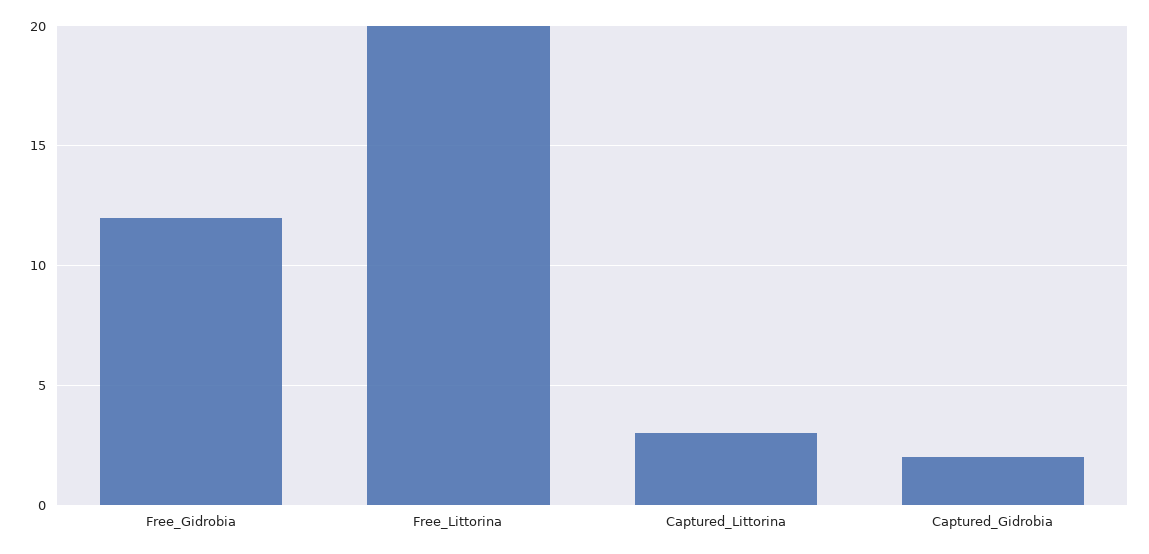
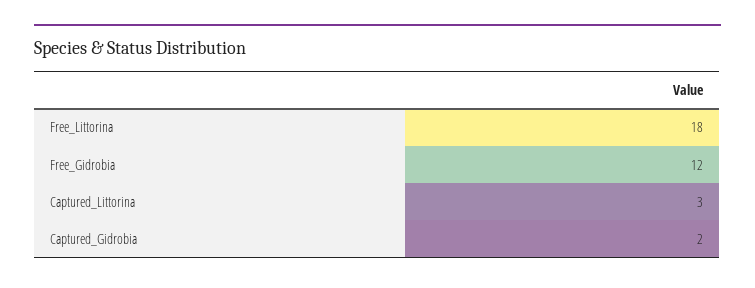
  {
    "Free_Gidrobia": 12,
-   "Free_Littorina": 20,
+   "Free_Littorina": 18,
    "Captured_Littorina": 3,
    "Captured_Gidrobia": 2
  }

